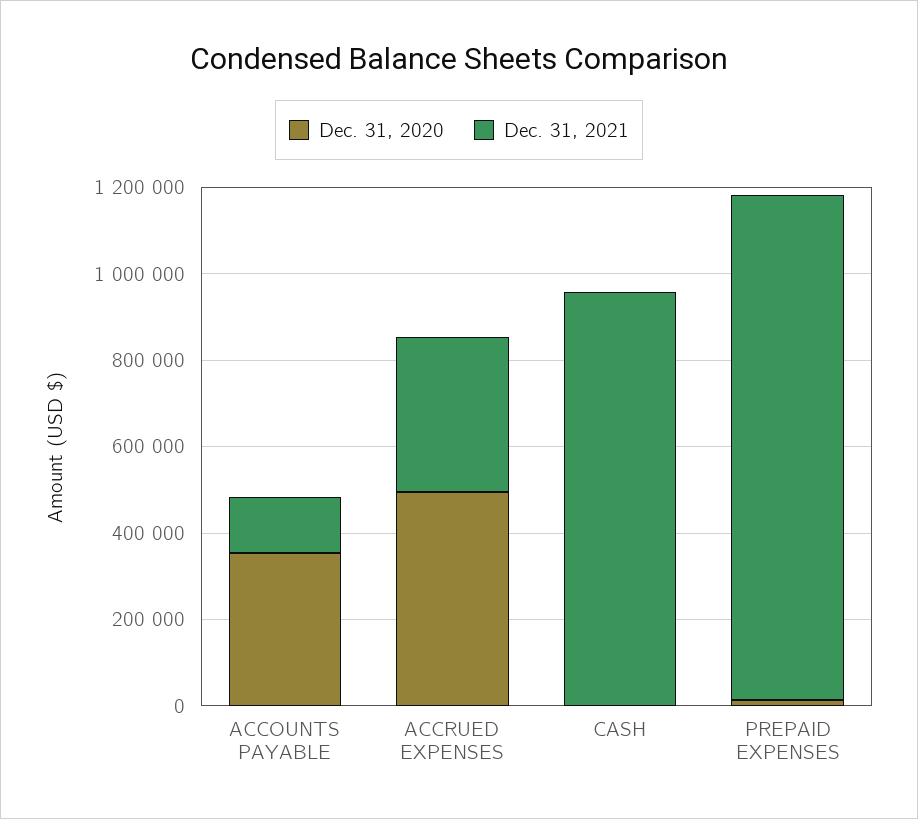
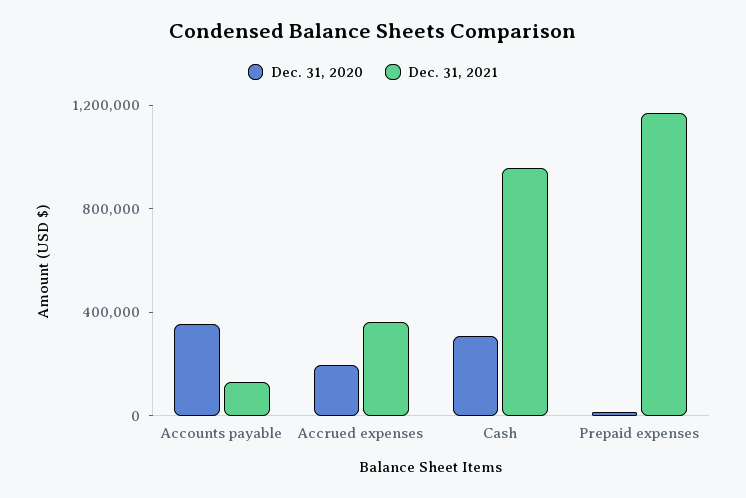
  {
    "Dec. 31, 2020": {
      "ACCOUNTS PAYABLE": 350000,
-     "ACCRUED EXPENSES": 500000,
+     "ACCRUED EXPENSES": 200000,
-     "CASH": 0,
+     "CASH": 300000,
      "PREPAID EXPENSES": 0
    },
    "Dec. 31, 2021": {
      "ACCOUNTS PAYABLE": 150000,
      "ACCRUED EXPENSES": 350000,
      "CASH": 950000,
      "PREPAID EXPENSES": 1150000
    }
  }

